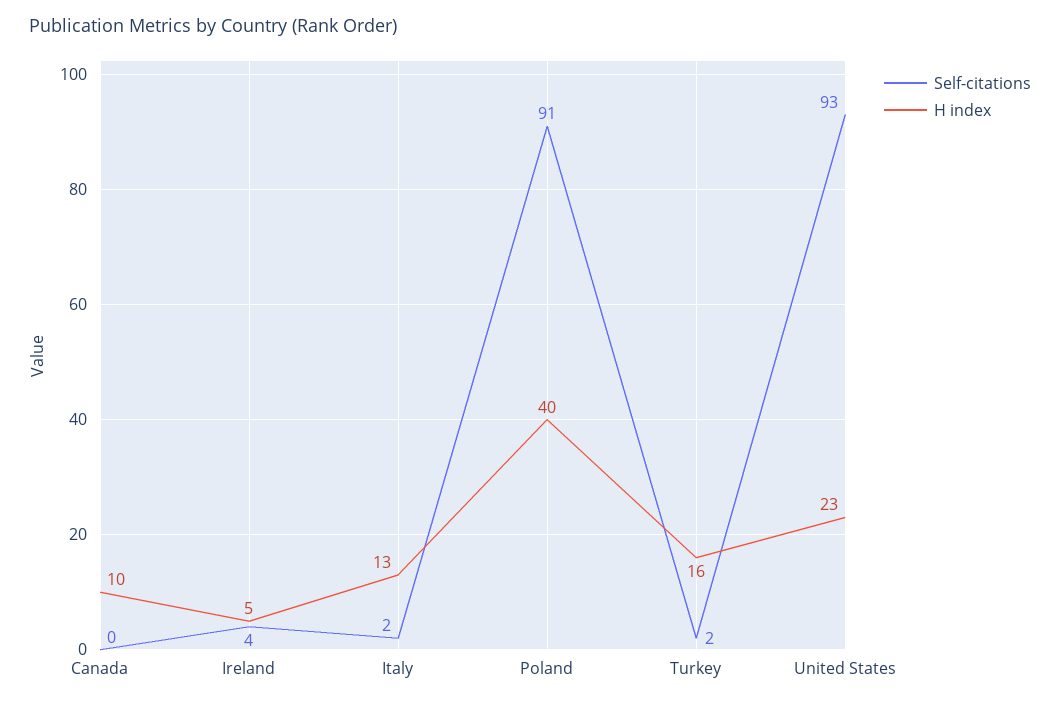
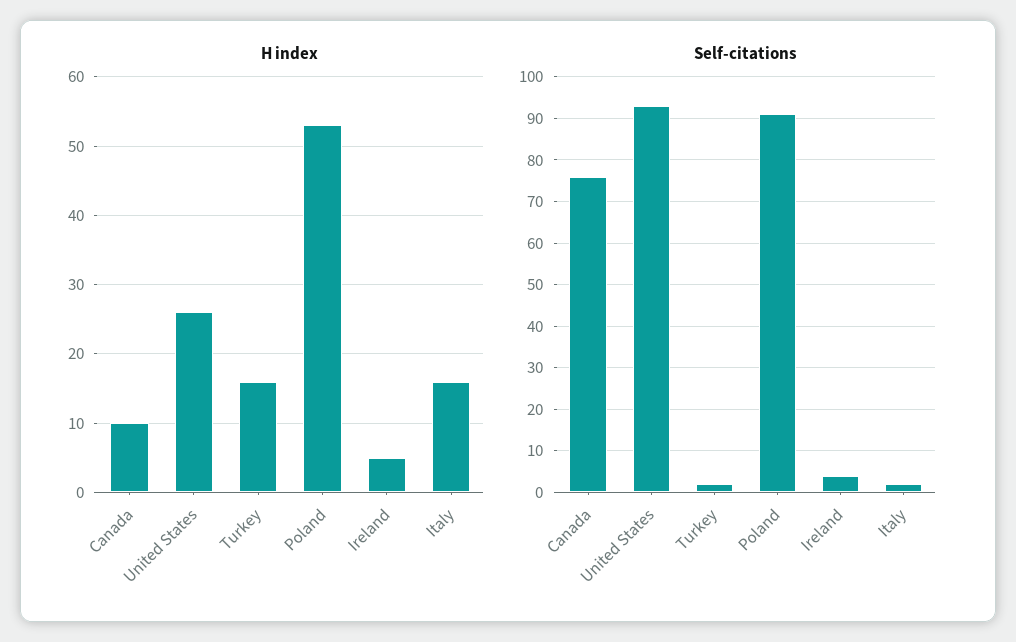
  {
    "Self-citations": {
-     "Canada": 0,
+     "Canada": 75,
      "Ireland": 4,
      "Italy": 2,
      "Poland": 91,
      "Turkey": 2,
      "United States": 93
    },
    "H index": {
      "Canada": 10,
      "Ireland": 5,
-     "Italy": 13,
+     "Italy": 16,
-     "Poland": 40,
+     "Poland": 53,
      "Turkey": 16,
-     "United States": 23
+     "United States": 26
    }
  }

